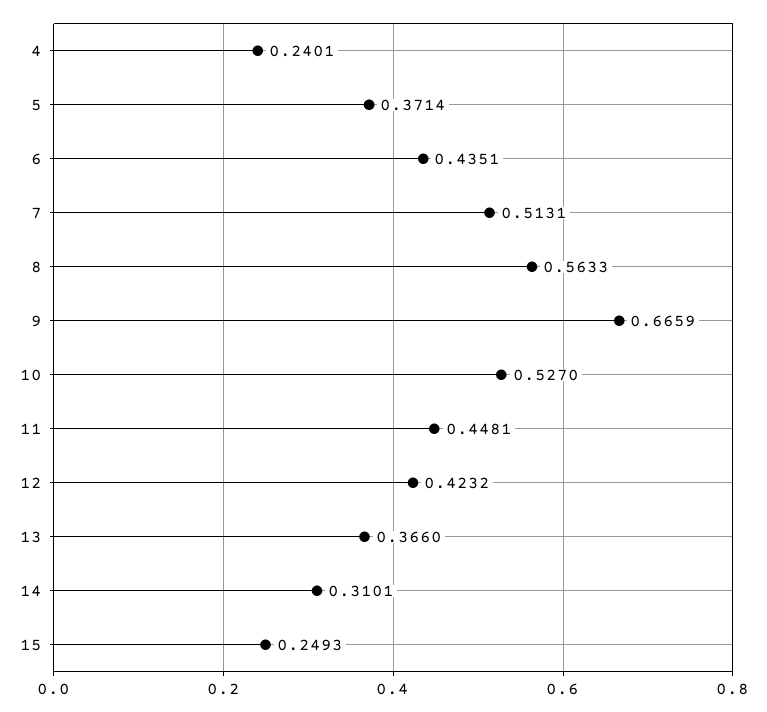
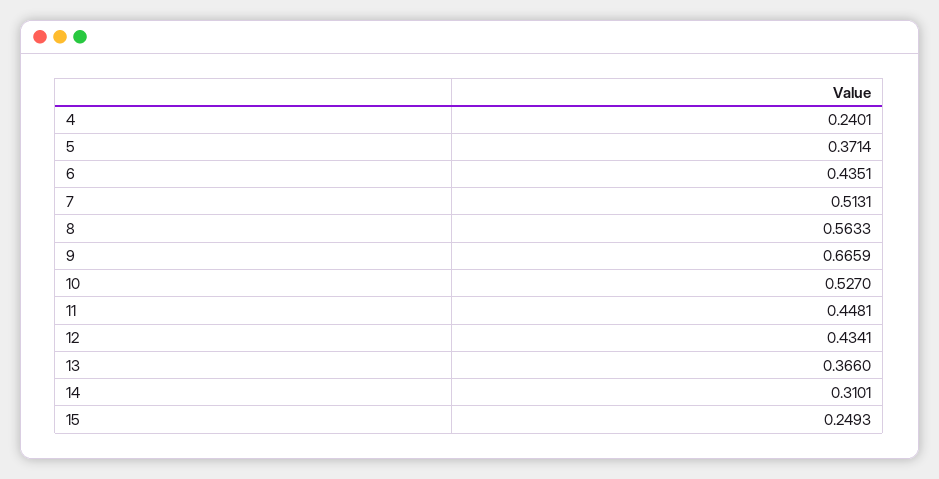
  {
    "4": 0.2401,
    "5": 0.3714,
    "6": 0.4351,
    "7": 0.5131,
    "8": 0.5633,
    "9": 0.6659,
    "10": 0.527,
    "11": 0.4481,
-   "12": 0.4232,
+   "12": 0.4341,
    "13": 0.366,
    "14": 0.3101,
    "15": 0.2493
  }

